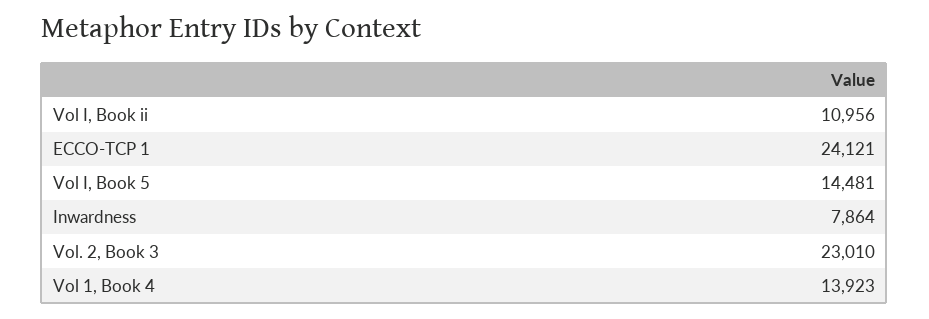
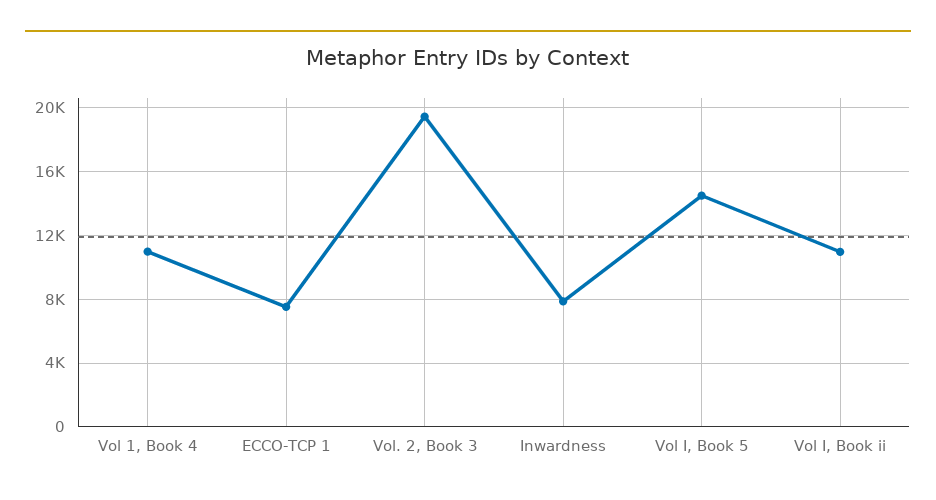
  {
    "Vol I, Book ii": 10956,
-   "ECCO-TCP 1": 24121,
+   "ECCO-TCP 1": 7500,
    "Vol I, Book 5": 14481,
    "Inwardness": 7864,
-   "Vol. 2, Book 3": 23010,
+   "Vol. 2, Book 3": 19500,
-   "Vol 1, Book 4": 13923
+   "Vol 1, Book 4": 11000
  }

